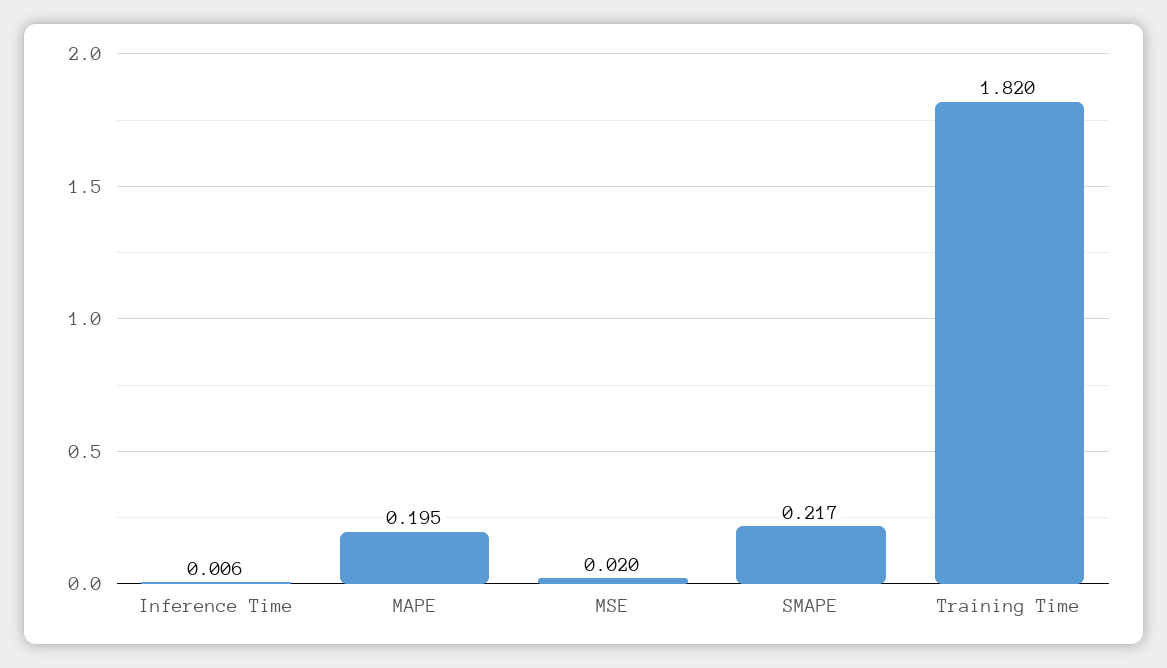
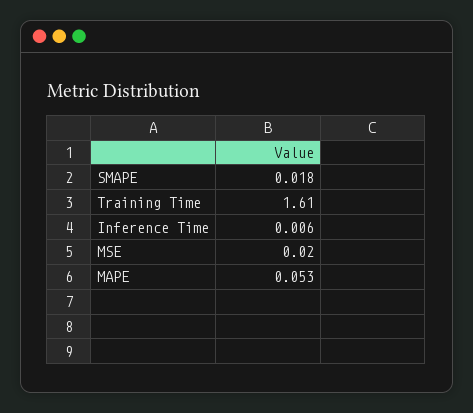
  {
    "Inference Time": 0.006,
-   "MAPE": 0.195,
+   "MAPE": 0.053,
    "MSE": 0.02,
-   "SMAPE": 0.217,
+   "SMAPE": 0.018,
-   "Training Time": 1.82
+   "Training Time": 1.61
  }

